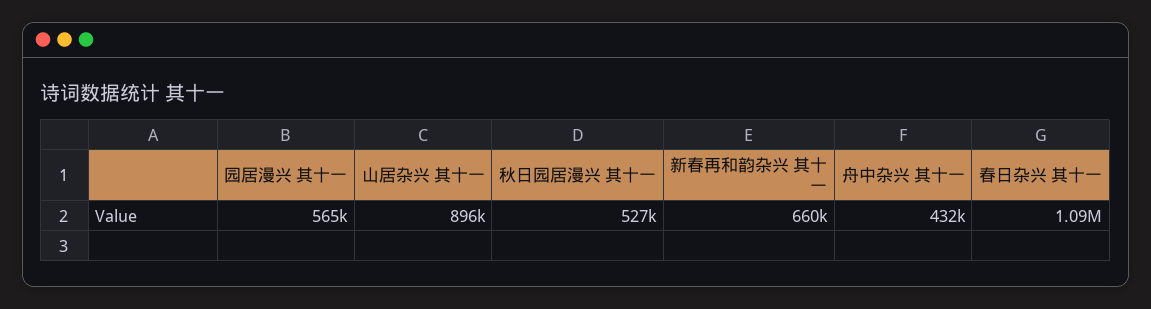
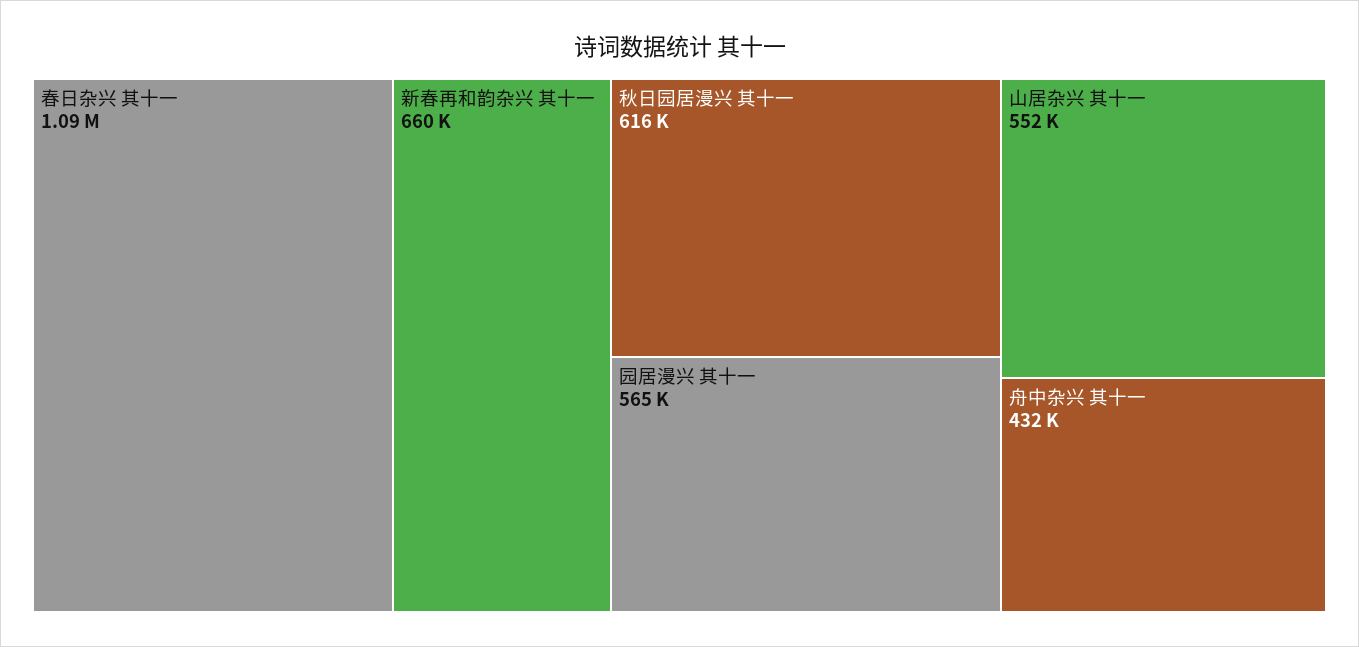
  {
    "园居漫兴 其十一": 565000,
-   "山居杂兴 其十一": 896000,
+   "山居杂兴 其十一": 552000,
-   "秋日园居漫兴 其十一": 527000,
+   "秋日园居漫兴 其十一": 616000,
    "新春再和韵杂兴 其十一": 660000,
    "舟中杂兴 其十一": 432000,
    "春日杂兴 其十一": 1090000
  }

